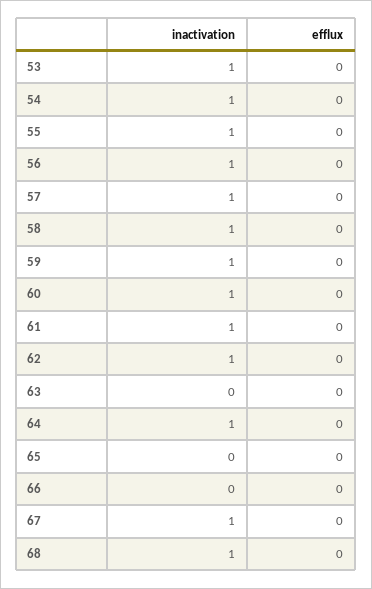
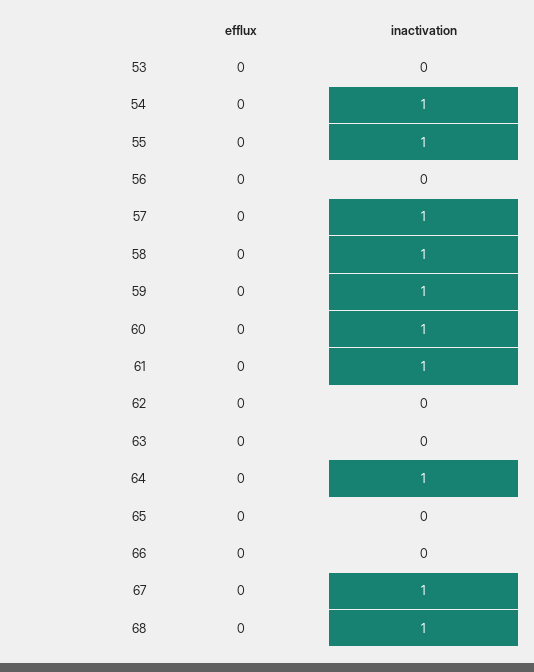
  {
    "inactivation": {
-     "53": 1,
+     "53": 0,
      "54": 1,
      "55": 1,
-     "56": 1,
+     "56": 0,
      "57": 1,
      "58": 1,
      "59": 1,
      "60": 1,
      "61": 1,
-     "62": 1,
+     "62": 0,
      "63": 0,
      "64": 1,
      "65": 0,
      "66": 0,
      "67": 1,
      "68": 1
    },
    "efflux": {
      "53": 0,
      "54": 0,
      "55": 0,
      "56": 0,
      "57": 0,
      "58": 0,
      "59": 0,
      "60": 0,
      "61": 0,
      "62": 0,
      "63": 0,
      "64": 0,
      "65": 0,
      "66": 0,
      "67": 0,
      "68": 0
    }
  }

